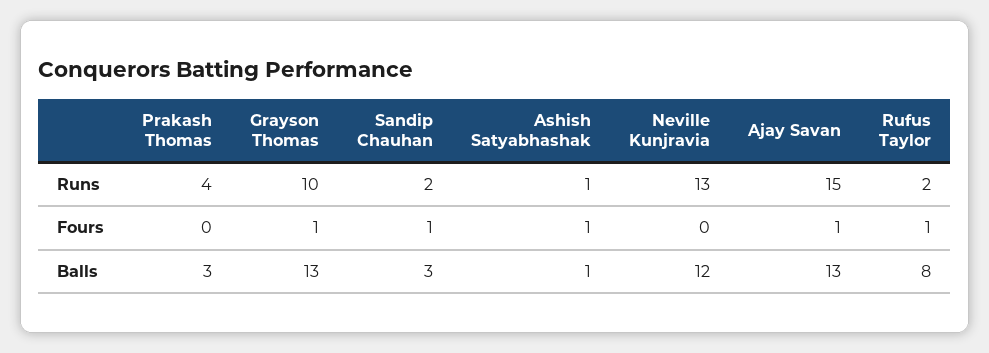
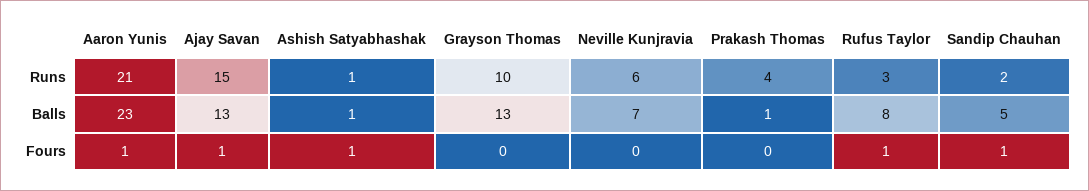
  {
    "Prakash Thomas": {
      "Runs": 4,
      "Fours": 0,
-     "Balls": 3
+     "Balls": 1
    },
    "Grayson Thomas": {
      "Runs": 10,
-     "Fours": 1,
+     "Fours": 0,
      "Balls": 13
    },
    "Sandip Chauhan": {
      "Runs": 2,
      "Fours": 1,
-     "Balls": 3
+     "Balls": 5
    },
    "Ashish Satyabhashak": {
      "Runs": 1,
      "Fours": 1,
      "Balls": 1
    },
    "Neville Kunjravia": {
-     "Runs": 13,
+     "Runs": 6,
      "Fours": 0,
-     "Balls": 12
+     "Balls": 7
    },
    "Ajay Savan": {
      "Runs": 15,
      "Fours": 1,
      "Balls": 13
    },
    "Rufus Taylor": {
-     "Runs": 2,
+     "Runs": 3,
      "Fours": 1,
      "Balls": 8
-   }
+   },
+   "Aaron Yunis": {
+     "Runs": 21,
+     "Balls": 23,
+     "Fours": 1
+   }
  }

